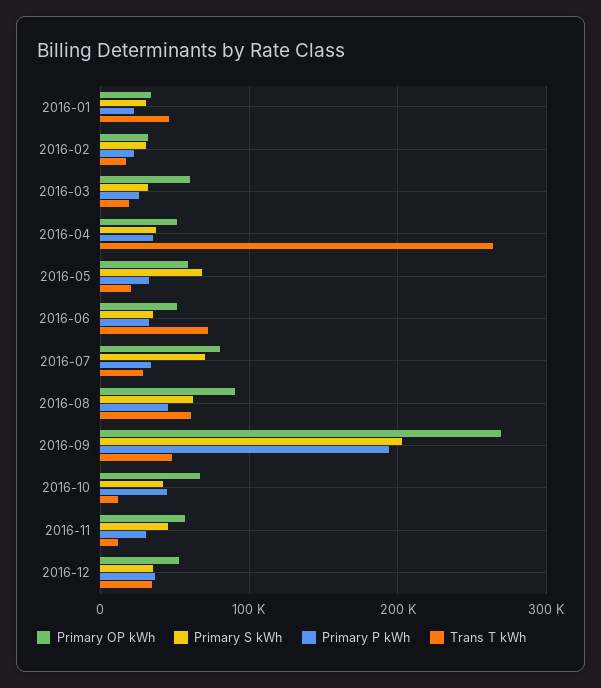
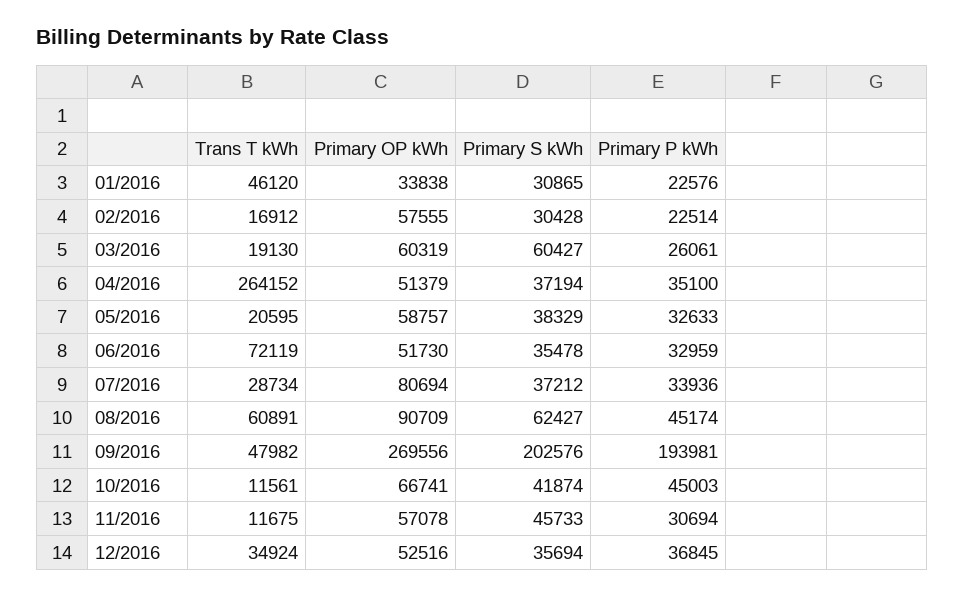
  {
    "Primary OP kWh": {
      "2016-01": 33838,
-     "2016-02": 30000,
+     "2016-02": 57555,
      "2016-03": 60319,
      "2016-04": 51379,
      "2016-05": 58757,
      "2016-06": 51730,
      "2016-07": 80694,
      "2016-08": 90709,
      "2016-09": 269556,
      "2016-10": 66741,
      "2016-11": 57078,
      "2016-12": 52516
    },
    "Primary S kWh": {
      "2016-01": 30865,
      "2016-02": 30428,
-     "2016-03": 30000,
+     "2016-03": 60427,
      "2016-04": 37194,
-     "2016-05": 70000,
+     "2016-05": 38329,
      "2016-06": 35478,
-     "2016-07": 70000,
+     "2016-07": 37212,
      "2016-08": 62427,
      "2016-09": 202576,
      "2016-10": 41874,
      "2016-11": 45733,
      "2016-12": 35694
    },
    "Primary P kWh": {
      "2016-01": 22576,
      "2016-02": 22514,
      "2016-03": 26061,
      "2016-04": 35100,
      "2016-05": 32633,
      "2016-06": 32959,
      "2016-07": 33936,
      "2016-08": 45174,
      "2016-09": 193981,
      "2016-10": 45003,
      "2016-11": 30694,
      "2016-12": 36845
    },
    "Trans T kWh": {
      "2016-01": 46120,
      "2016-02": 16912,
      "2016-03": 19130,
      "2016-04": 264152,
      "2016-05": 20595,
      "2016-06": 72119,
      "2016-07": 28734,
      "2016-08": 60891,
      "2016-09": 47982,
      "2016-10": 11561,
      "2016-11": 11675,
      "2016-12": 34924
    }
  }

